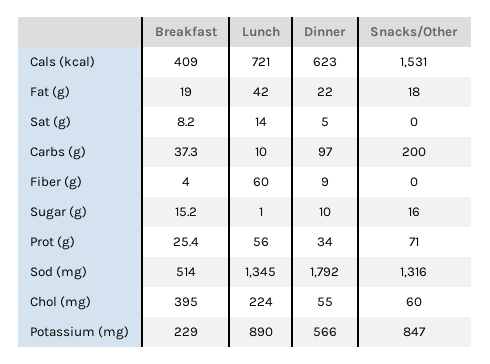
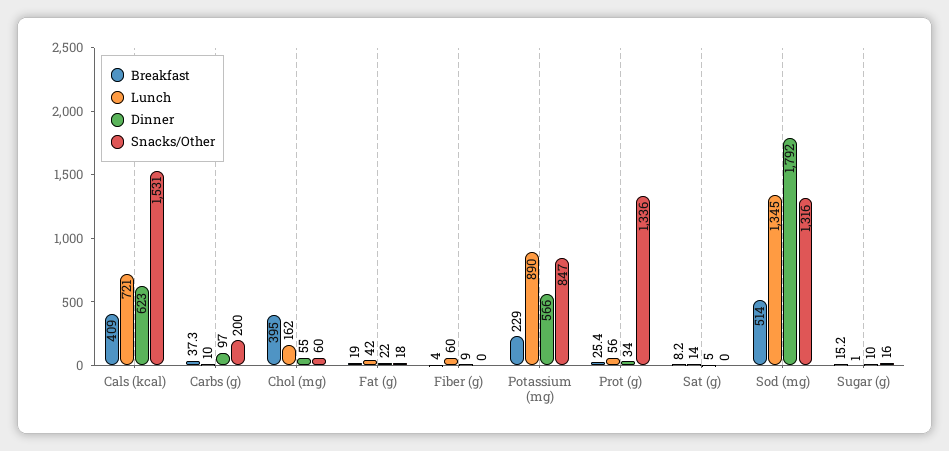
  {
    "Breakfast": {
      "Cals (kcal)": 409,
      "Fat (g)": 19,
      "Sat (g)": 8.2,
      "Carbs (g)": 37.3,
      "Fiber (g)": 4,
      "Sugar (g)": 15.2,
      "Prot (g)": 25.4,
      "Sod (mg)": 514,
      "Chol (mg)": 395,
      "Potassium (mg)": 229
    },
    "Lunch": {
      "Cals (kcal)": 721,
      "Fat (g)": 42,
      "Sat (g)": 14,
      "Carbs (g)": 10,
      "Fiber (g)": 60,
      "Sugar (g)": 1,
      "Prot (g)": 56,
      "Sod (mg)": 1345,
-     "Chol (mg)": 224,
+     "Chol (mg)": 162,
      "Potassium (mg)": 890
    },
    "Dinner": {
      "Cals (kcal)": 623,
      "Fat (g)": 22,
      "Sat (g)": 5,
      "Carbs (g)": 97,
      "Fiber (g)": 9,
      "Sugar (g)": 10,
      "Prot (g)": 34,
      "Sod (mg)": 1792,
      "Chol (mg)": 55,
      "Potassium (mg)": 566
    },
    "Snacks/Other": {
      "Cals (kcal)": 1531,
      "Fat (g)": 18,
      "Sat (g)": 0,
      "Carbs (g)": 200,
      "Fiber (g)": 0,
      "Sugar (g)": 16,
-     "Prot (g)": 71,
+     "Prot (g)": 1336,
      "Sod (mg)": 1316,
      "Chol (mg)": 60,
      "Potassium (mg)": 847
    }
  }

